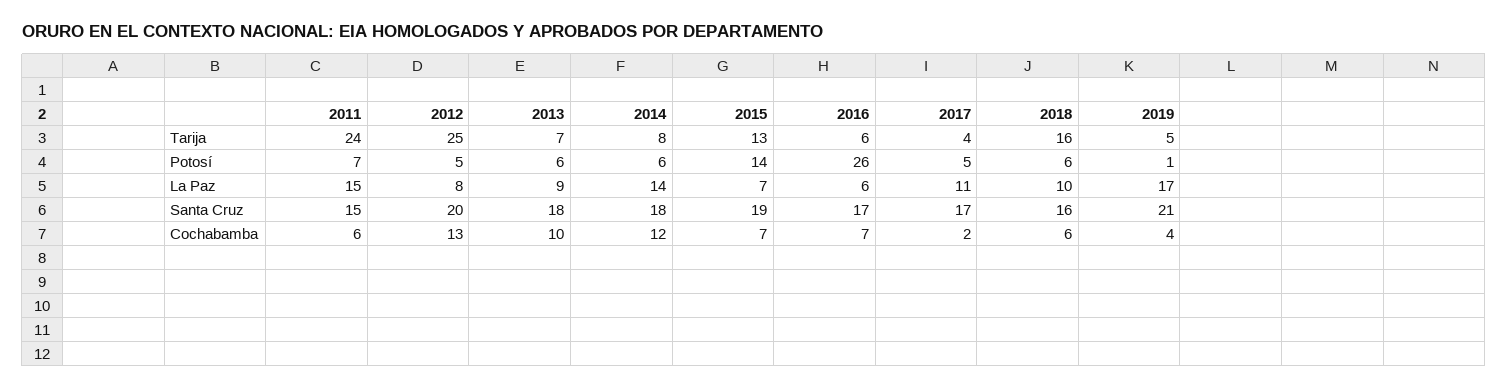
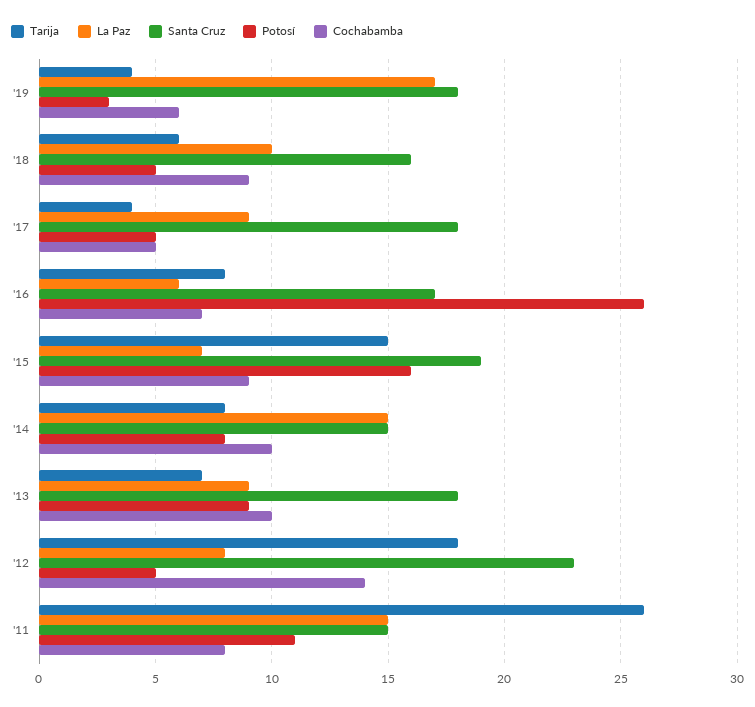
  {
    "Tarija": {
-     "2011": 24,
+     "2011": 26,
-     "2012": 25,
+     "2012": 18,
      "2013": 7,
      "2014": 8,
-     "2015": 13,
+     "2015": 15,
-     "2016": 6,
+     "2016": 8,
      "2017": 4,
-     "2018": 16,
+     "2018": 6,
-     "2019": 5
+     "2019": 4
    },
    "Potosí": {
-     "2011": 7,
+     "2011": 11,
      "2012": 5,
-     "2013": 6,
+     "2013": 9,
-     "2014": 6,
+     "2014": 8,
-     "2015": 14,
+     "2015": 16,
      "2016": 26,
      "2017": 5,
-     "2018": 6,
+     "2018": 5,
-     "2019": 1
+     "2019": 3
    },
    "La Paz": {
      "2011": 15,
      "2012": 8,
      "2013": 9,
-     "2014": 14,
+     "2014": 15,
      "2015": 7,
      "2016": 6,
-     "2017": 11,
+     "2017": 9,
      "2018": 10,
      "2019": 17
    },
    "Santa Cruz": {
      "2011": 15,
-     "2012": 20,
+     "2012": 23,
      "2013": 18,
-     "2014": 18,
+     "2014": 15,
      "2015": 19,
      "2016": 17,
-     "2017": 17,
+     "2017": 18,
      "2018": 16,
-     "2019": 21
+     "2019": 18
    },
    "Cochabamba": {
-     "2011": 6,
+     "2011": 8,
-     "2012": 13,
+     "2012": 14,
      "2013": 10,
-     "2014": 12,
+     "2014": 10,
-     "2015": 7,
+     "2015": 9,
      "2016": 7,
-     "2017": 2,
+     "2017": 5,
-     "2018": 6,
+     "2018": 9,
-     "2019": 4
+     "2019": 6
    }
  }

